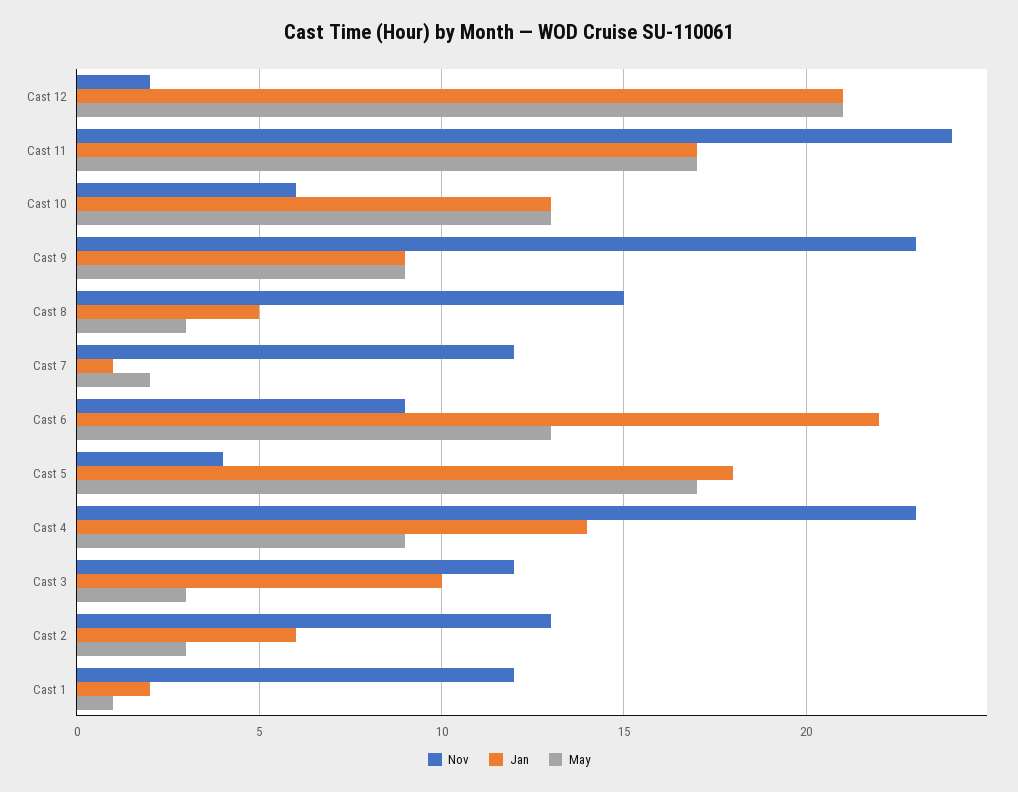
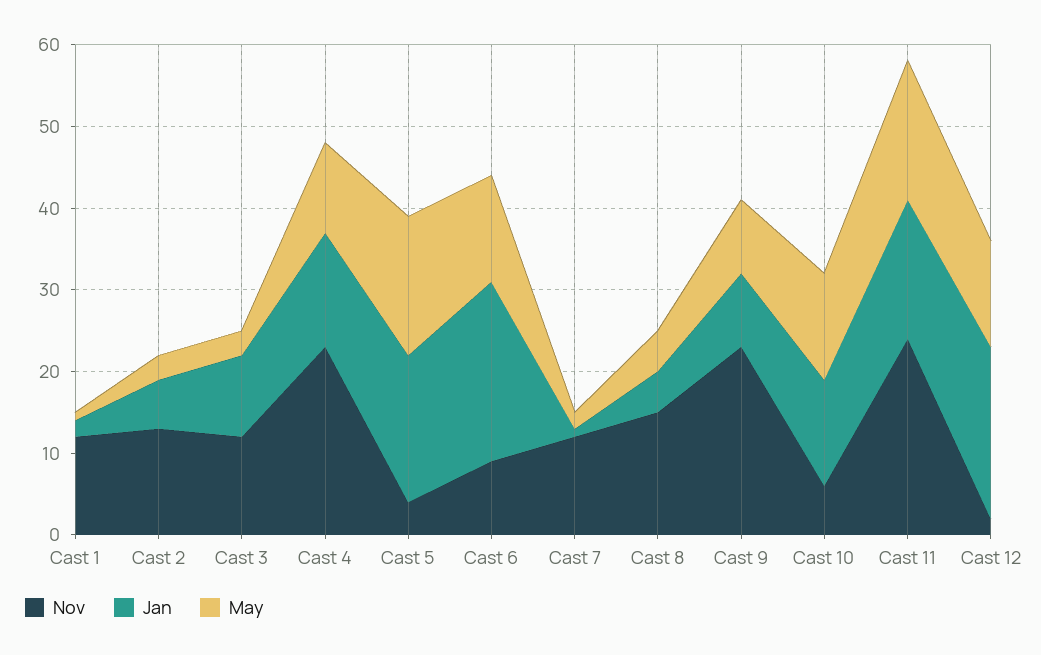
  {
    "Nov": {
      "Cast 12": 2,
      "Cast 11": 24,
      "Cast 10": 6,
      "Cast 9": 23,
      "Cast 8": 15,
      "Cast 7": 12,
      "Cast 6": 9,
      "Cast 5": 4,
      "Cast 4": 23,
      "Cast 3": 12,
      "Cast 2": 13,
      "Cast 1": 12
    },
    "Jan": {
      "Cast 12": 21,
      "Cast 11": 17,
      "Cast 10": 13,
      "Cast 9": 9,
      "Cast 8": 5,
      "Cast 7": 1,
      "Cast 6": 22,
      "Cast 5": 18,
      "Cast 4": 14,
      "Cast 3": 10,
      "Cast 2": 6,
      "Cast 1": 2
    },
    "May": {
-     "Cast 12": 21,
+     "Cast 12": 13,
      "Cast 11": 17,
      "Cast 10": 13,
      "Cast 9": 9,
-     "Cast 8": 3,
+     "Cast 8": 5,
      "Cast 7": 2,
      "Cast 6": 13,
      "Cast 5": 17,
-     "Cast 4": 9,
+     "Cast 4": 11,
      "Cast 3": 3,
      "Cast 2": 3,
      "Cast 1": 1
    }
  }

